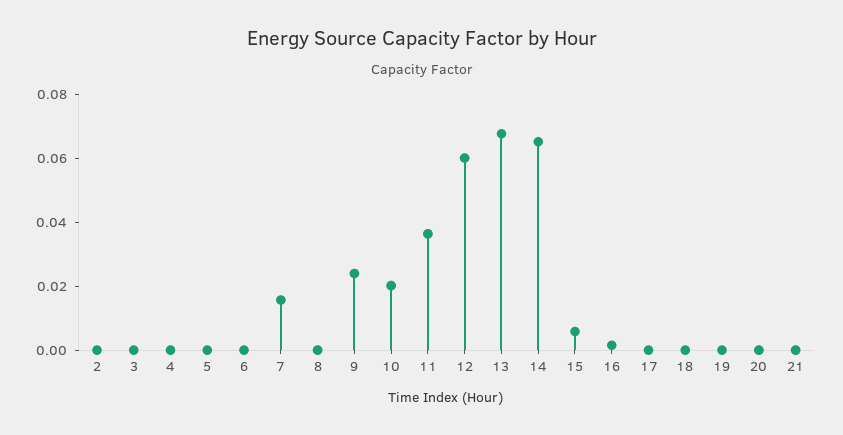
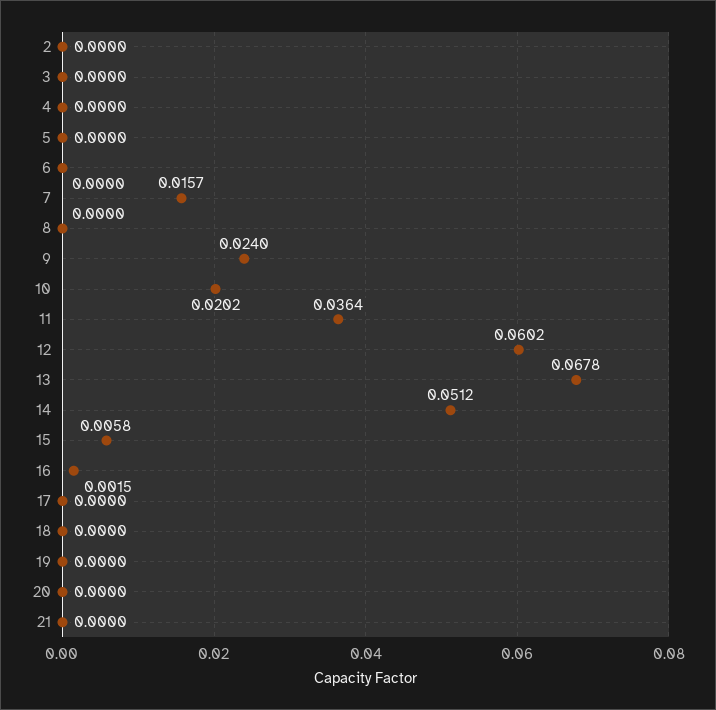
  {
    "2": 0,
    "3": 0,
    "4": 0,
    "5": 0,
    "6": 0,
    "7": 0.0157,
    "8": 0,
    "9": 0.024,
    "10": 0.0202,
    "11": 0.0364,
    "12": 0.0602,
    "13": 0.0678,
-   "14": 0.065,
+   "14": 0.0512,
    "15": 0.0058,
    "16": 0.0015,
    "17": 0,
    "18": 0,
    "19": 0,
    "20": 0,
    "21": 0
  }

